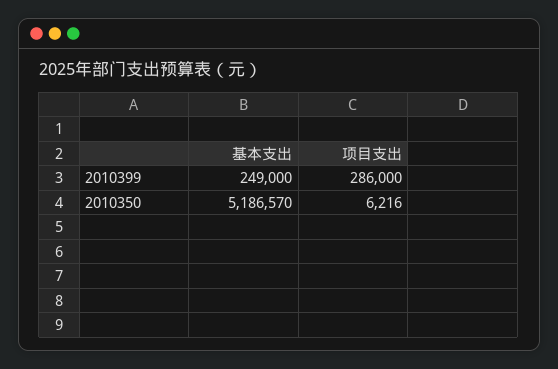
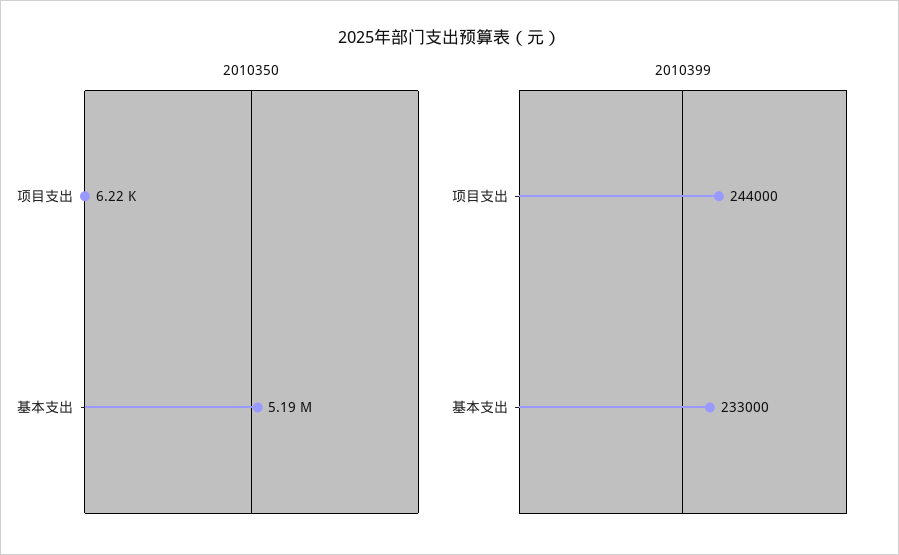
  {
    "2010399": {
-     "基本支出": 249000,
+     "基本支出": 233000,
-     "项目支出": 286000
+     "项目支出": 244000
    },
    "2010350": {
      "基本支出": 5186570,
      "项目支出": 6216
    }
  }

